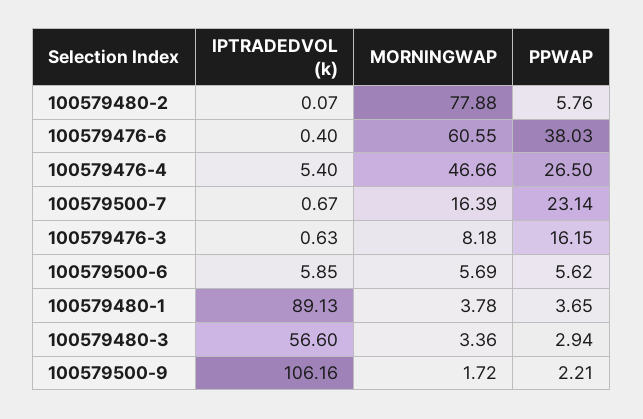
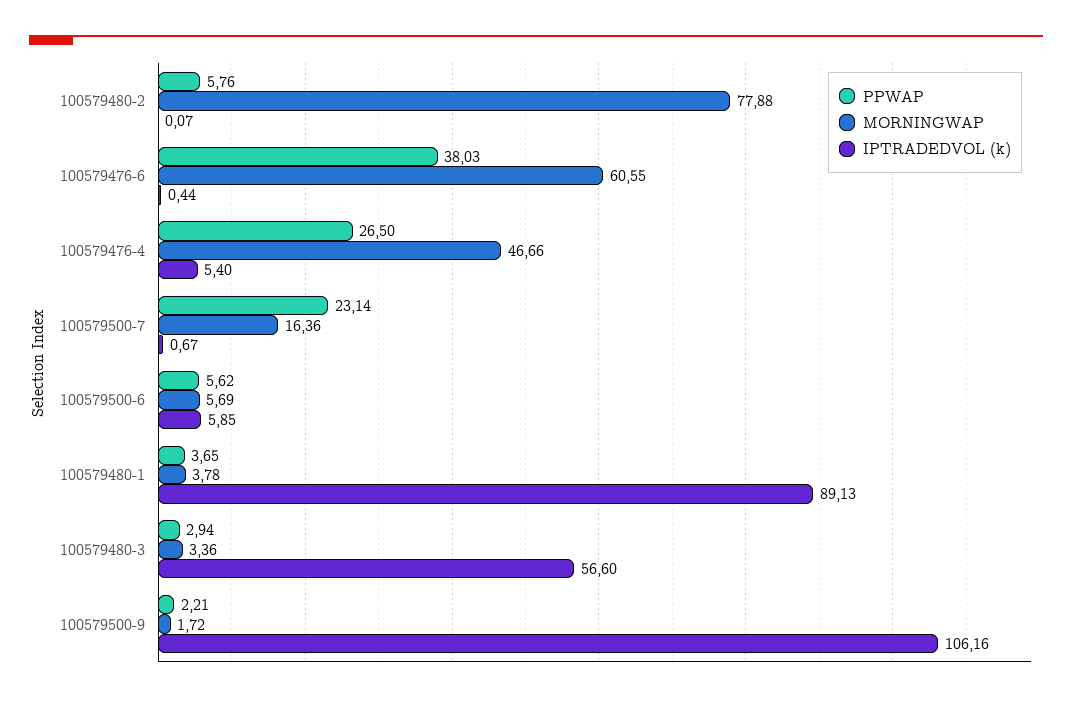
  {
    "IPTRADEDVOL (k)": {
      "100579480-2": 0.07,
-     "100579476-6": 0.4,
+     "100579476-6": 0.44,
      "100579476-4": 5.4,
      "100579500-7": 0.67,
-     "100579476-3": 0.63,
      "100579500-6": 5.85,
      "100579480-1": 89.13,
      "100579480-3": 56.6,
      "100579500-9": 106.16
    },
    "MORNINGWAP": {
      "100579480-2": 77.88,
      "100579476-6": 60.55,
      "100579476-4": 46.66,
-     "100579500-7": 16.39,
+     "100579500-7": 16.36,
-     "100579476-3": 8.18,
      "100579500-6": 5.69,
      "100579480-1": 3.78,
      "100579480-3": 3.36,
      "100579500-9": 1.72
    },
    "PPWAP": {
      "100579480-2": 5.76,
      "100579476-6": 38.03,
      "100579476-4": 26.5,
      "100579500-7": 23.14,
-     "100579476-3": 16.15,
      "100579500-6": 5.62,
      "100579480-1": 3.65,
      "100579480-3": 2.94,
      "100579500-9": 2.21
    }
  }

